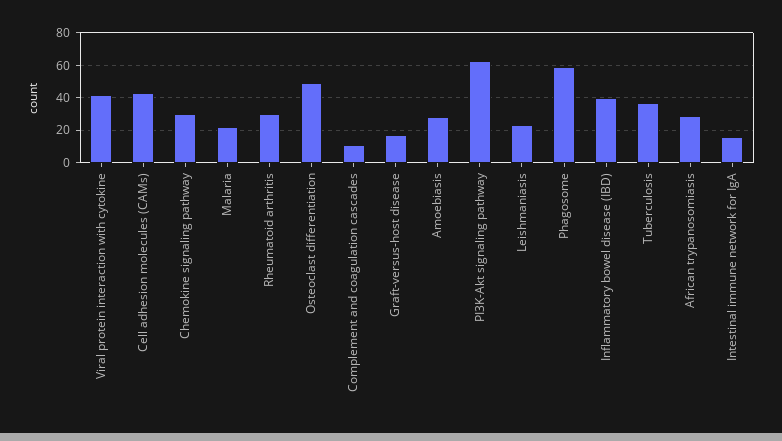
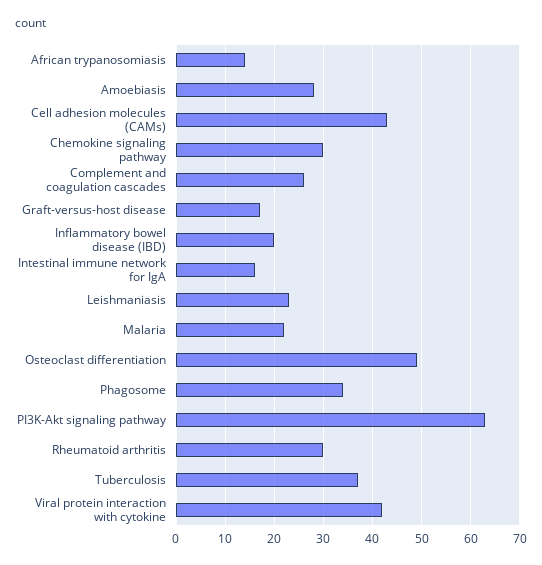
  {
    "Viral protein interaction with cytokine": 40,
    "Cell adhesion molecules (CAMs)": 45,
    "Chemokine signaling pathway": 30,
    "Malaria": 20,
    "Rheumatoid arthritis": 30,
    "Osteoclast differentiation": 50,
-   "Complement and coagulation cascades": 10,
+   "Complement and coagulation cascades": 25,
    "Graft-versus-host disease": 15,
    "Amoebiasis": 30,
    "PI3K-Akt signaling pathway": 65,
    "Leishmaniasis": 25,
-   "Phagosome": 60,
+   "Phagosome": 35,
-   "Inflammatory bowel disease (IBD)": 40,
+   "Inflammatory bowel disease (IBD)": 20,
    "Tuberculosis": 35,
-   "African trypanosomiasis": 30,
+   "African trypanosomiasis": 15,
    "Intestinal immune network for IgA": 15
  }

